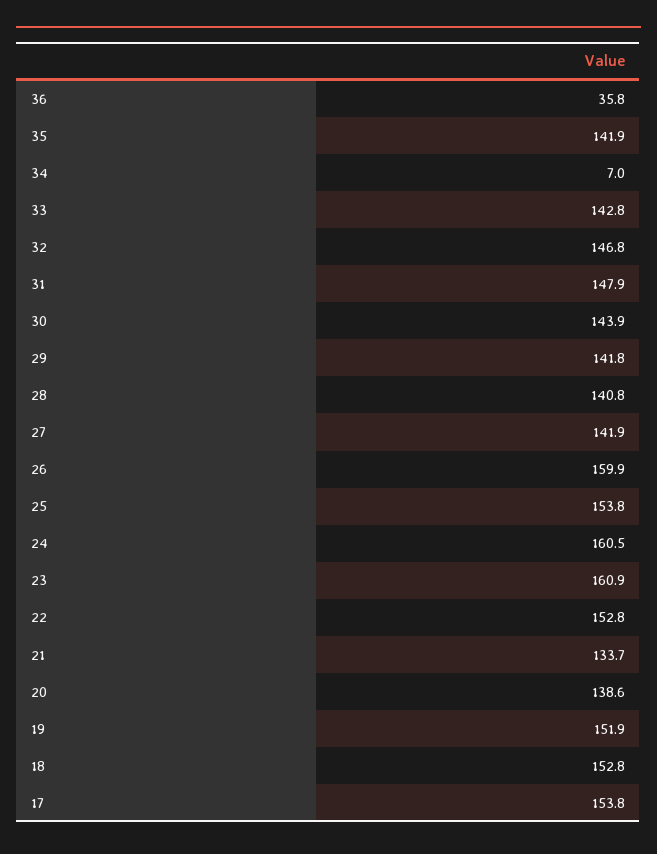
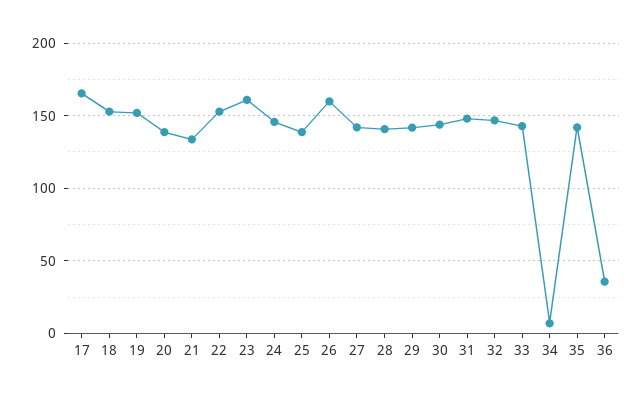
  {
    "36": 35.8,
    "35": 141.9,
    "34": 7,
    "33": 142.8,
    "32": 146.8,
    "31": 147.9,
    "30": 143.9,
    "29": 141.8,
    "28": 140.8,
    "27": 141.9,
    "26": 159.9,
-   "25": 153.8,
+   "25": 140,
-   "24": 160.5,
+   "24": 145,
    "23": 160.9,
    "22": 152.8,
    "21": 133.7,
    "20": 138.6,
    "19": 151.9,
    "18": 152.8,
-   "17": 153.8
+   "17": 165
  }

